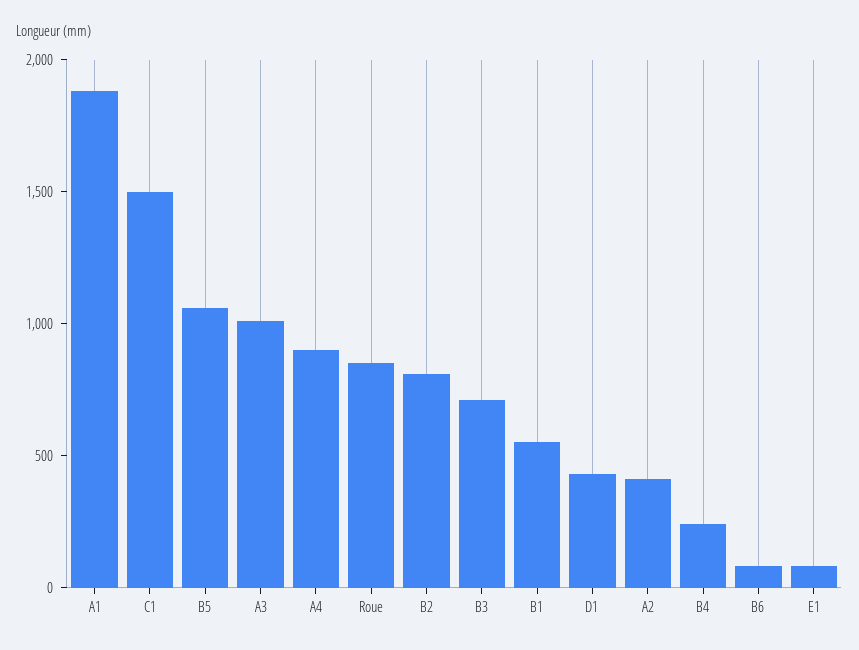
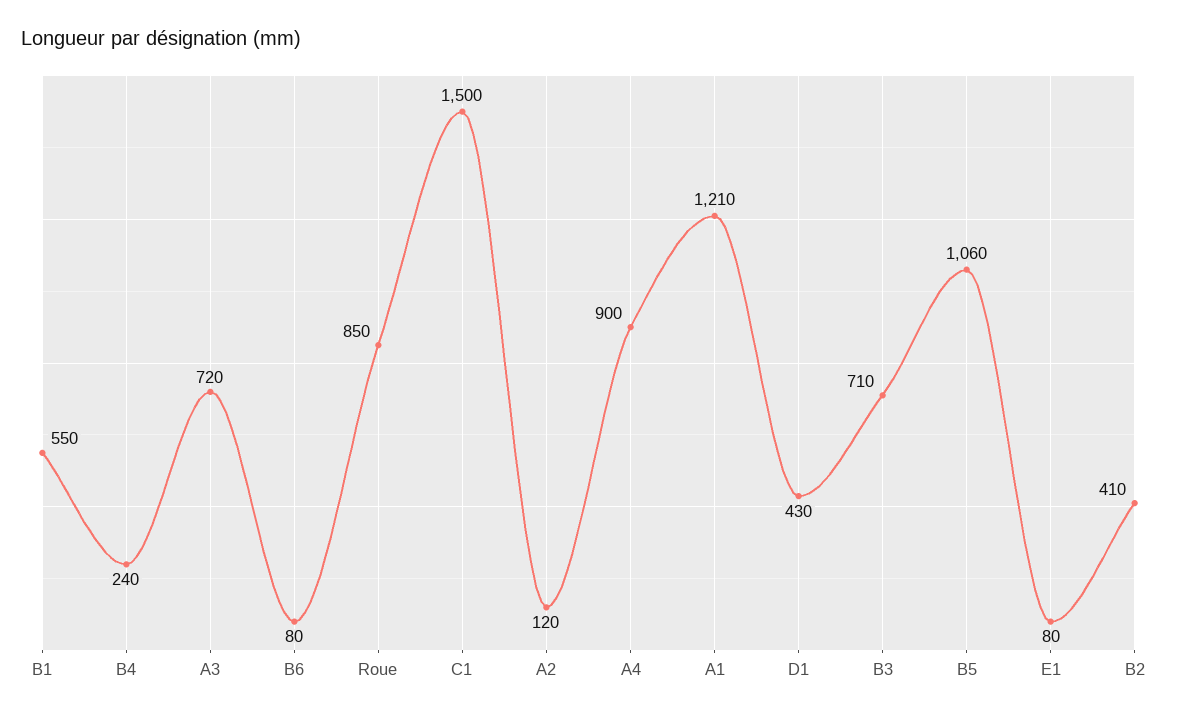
  {
-   "A1": 1900,
+   "A1": 1210,
    "C1": 1500,
    "B5": 1060,
-   "A3": 1000,
+   "A3": 720,
    "A4": 900,
    "Roue": 850,
-   "B2": 800,
+   "B2": 410,
    "B3": 710,
    "B1": 550,
    "D1": 430,
-   "A2": 400,
+   "A2": 120,
    "B4": 240,
    "B6": 80,
    "E1": 80
  }

